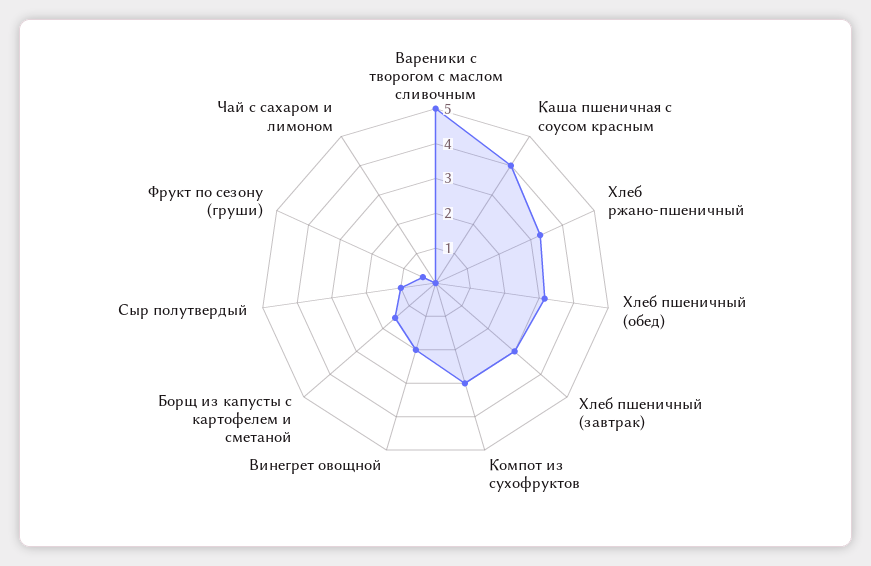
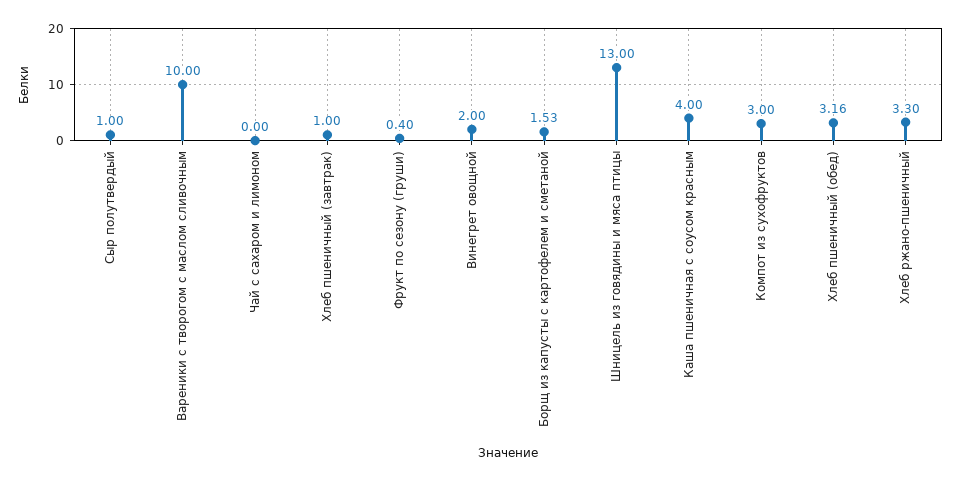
  {
-   "Вареники с творогом с маслом сливочным": 5,
+   "Вареники с творогом с маслом сливочным": 10,
    "Каша пшеничная с соусом красным": 4,
    "Хлеб ржано-пшеничный": 3.3,
    "Хлеб пшеничный (обед)": 3.16,
-   "Хлеб пшеничный (завтрак)": 3,
+   "Хлеб пшеничный (завтрак)": 1,
    "Компот из сухофруктов": 3,
    "Винегрет овощной": 2,
    "Борщ из капусты с картофелем и сметаной": 1.53,
    "Сыр полутвердый": 1,
    "Фрукт по сезону (груши)": 0.4,
-   "Чай с сахаром и лимоном": 0
+   "Чай с сахаром и лимоном": 0,
+   "Шницель из говядины и мяса птицы": 13
  }

